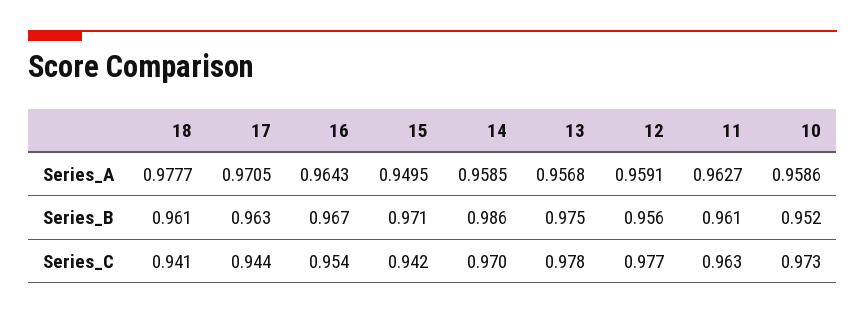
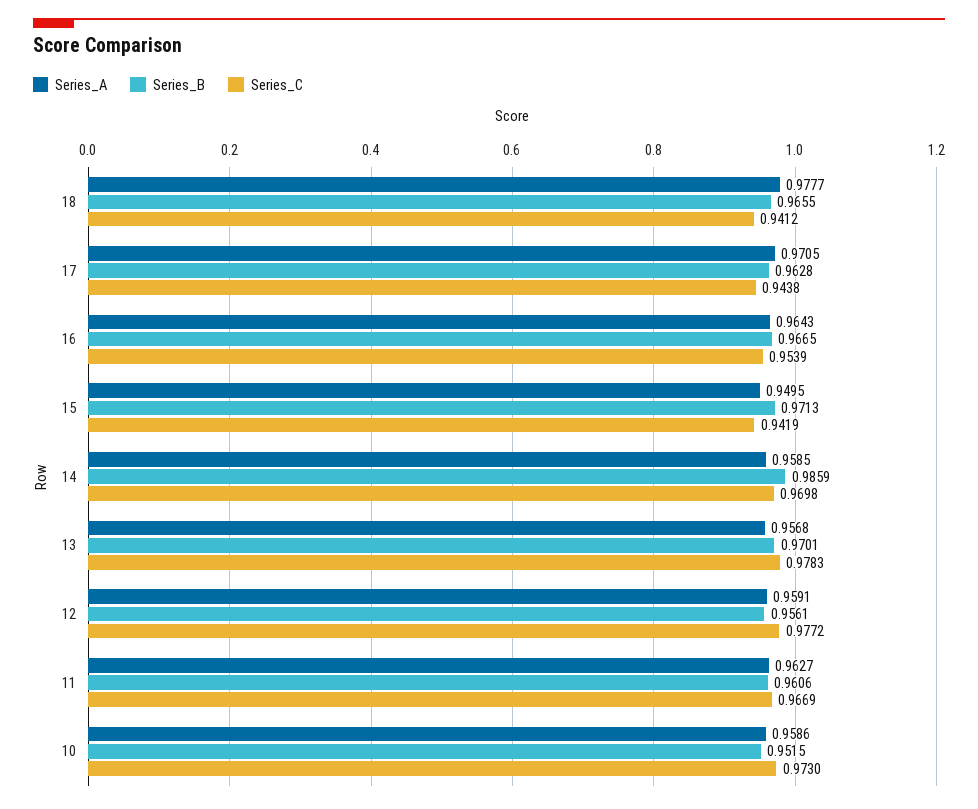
  {
    "Series_A": {
      "18": 0.9777,
      "17": 0.9705,
      "16": 0.9643,
      "15": 0.9495,
      "14": 0.9585,
      "13": 0.9568,
      "12": 0.9591,
      "11": 0.9627,
      "10": 0.9586
    },
    "Series_B": {
-     "18": 0.961,
+     "18": 0.9655,
      "17": 0.9628,
      "16": 0.9665,
      "15": 0.9713,
      "14": 0.9859,
-     "13": 0.975,
+     "13": 0.9701,
      "12": 0.9561,
      "11": 0.9606,
      "10": 0.9515
    },
    "Series_C": {
      "18": 0.9412,
      "17": 0.9438,
      "16": 0.9539,
      "15": 0.9419,
      "14": 0.9698,
      "13": 0.9783,
      "12": 0.9772,
-     "11": 0.963,
+     "11": 0.9669,
      "10": 0.973
    }
  }

